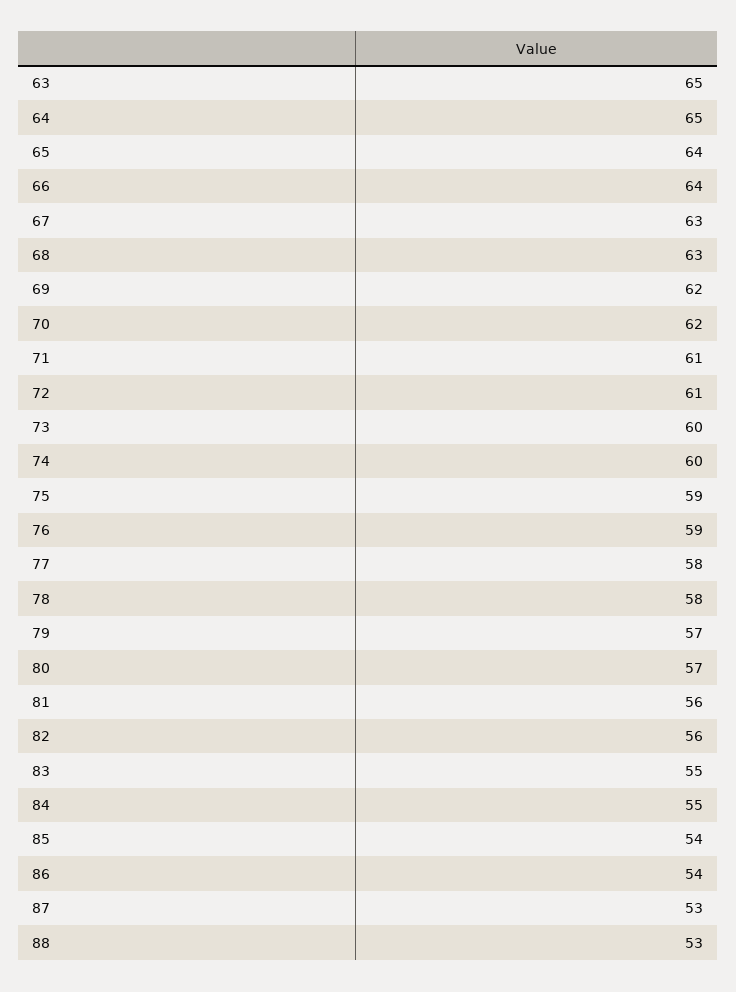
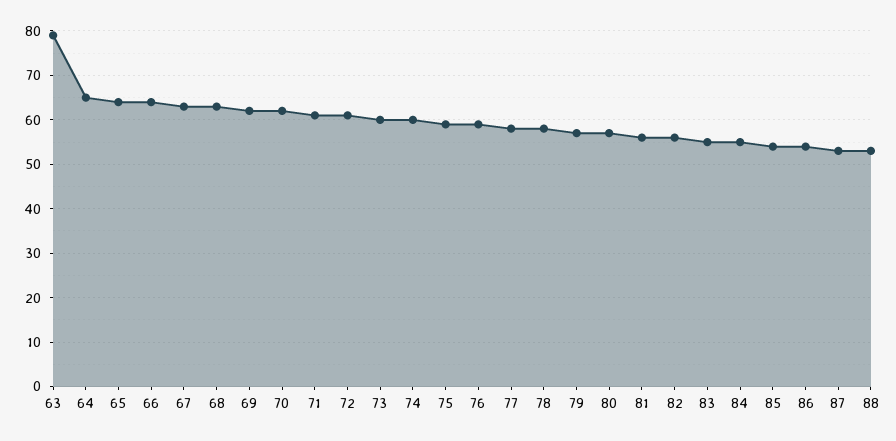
  {
-   "63": 65,
+   "63": 80,
    "64": 65,
    "65": 64,
    "66": 64,
    "67": 63,
    "68": 63,
    "69": 62,
    "70": 62,
    "71": 61,
    "72": 61,
    "73": 60,
    "74": 60,
    "75": 59,
    "76": 59,
    "77": 58,
    "78": 58,
    "79": 57,
    "80": 57,
    "81": 56,
    "82": 56,
    "83": 55,
    "84": 55,
    "85": 54,
    "86": 54,
    "87": 53,
    "88": 53
  }

